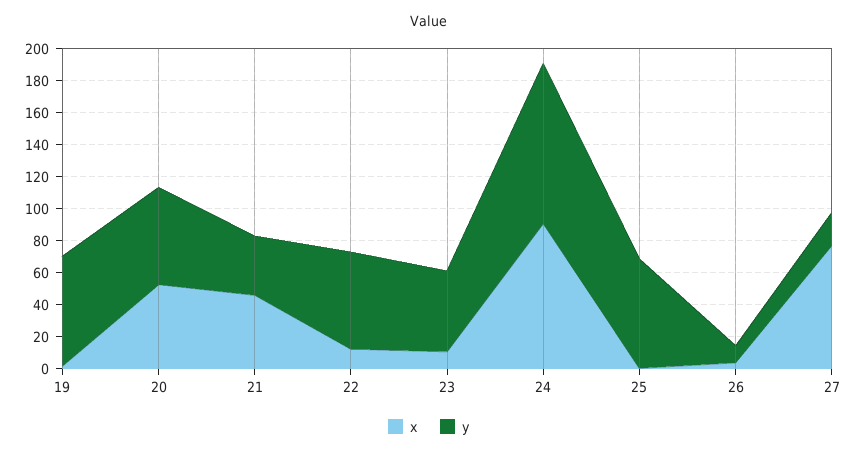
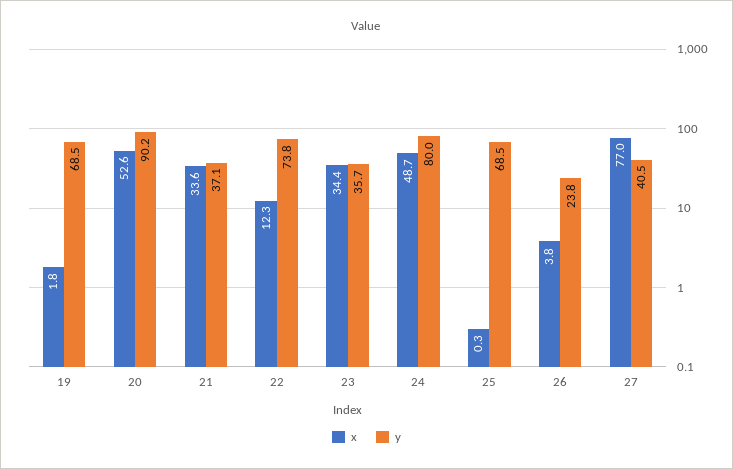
  {
    "x": {
      "19": 1.8,
      "20": 52.6,
-     "21": 45,
+     "21": 33.6,
      "22": 12.3,
-     "23": 10,
+     "23": 34.4,
-     "24": 90,
+     "24": 48.7,
      "25": 0.3,
      "26": 3.8,
      "27": 77
    },
    "y": {
      "19": 68.5,
-     "20": 60,
+     "20": 90.2,
      "21": 37.1,
-     "22": 60,
+     "22": 73.8,
-     "23": 50,
+     "23": 35.7,
-     "24": 100,
+     "24": 80,
      "25": 68.5,
-     "26": 10,
+     "26": 23.8,
-     "27": 20
+     "27": 40.5
    }
  }

